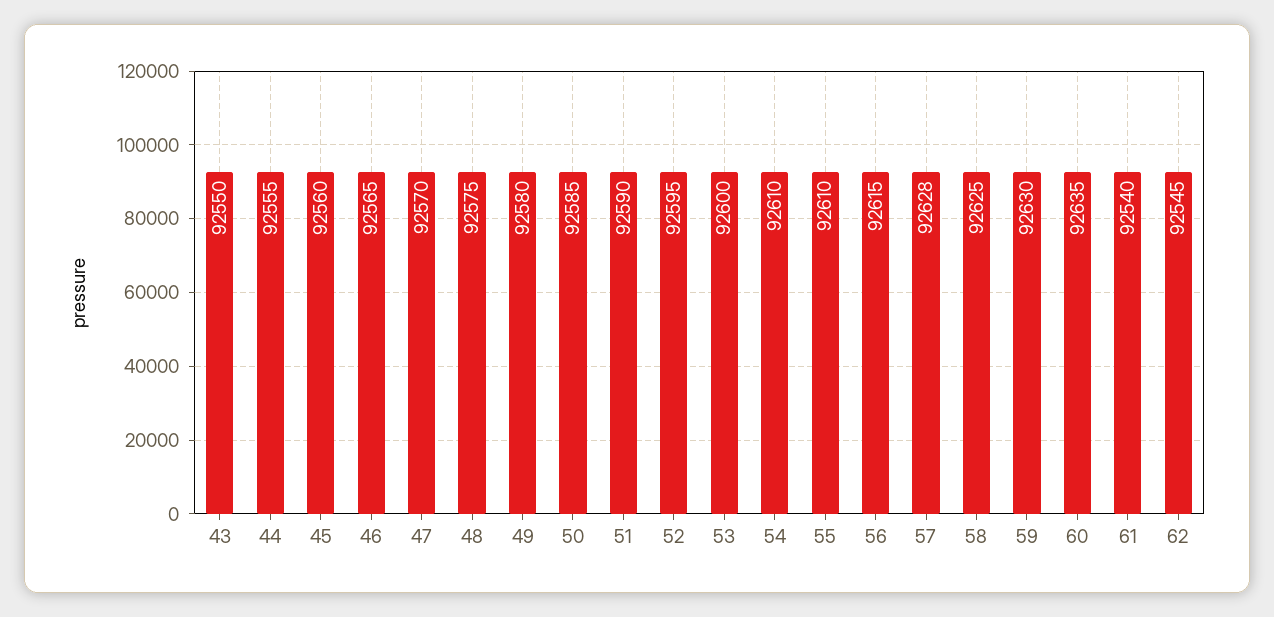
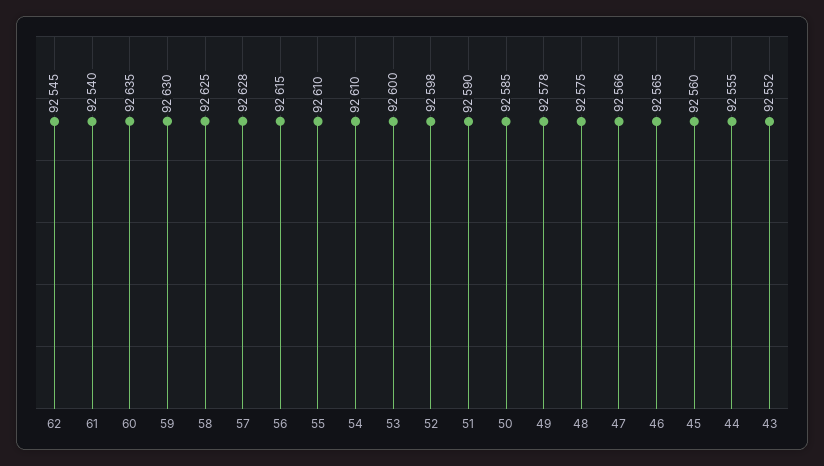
  {
-   "43": 92550,
+   "43": 92552,
    "44": 92555,
    "45": 92560,
    "46": 92565,
-   "47": 92570,
+   "47": 92566,
    "48": 92575,
-   "49": 92580,
+   "49": 92578,
    "50": 92585,
    "51": 92590,
-   "52": 92595,
+   "52": 92598,
    "53": 92600,
    "54": 92610,
    "55": 92610,
    "56": 92615,
    "57": 92628,
    "58": 92625,
    "59": 92630,
    "60": 92635,
    "61": 92540,
    "62": 92545
  }

